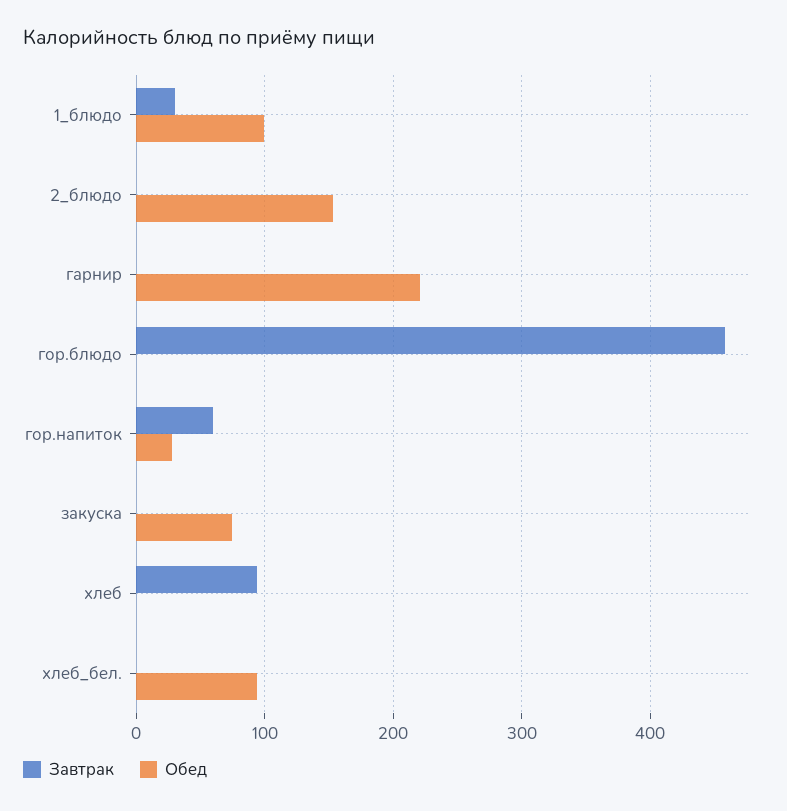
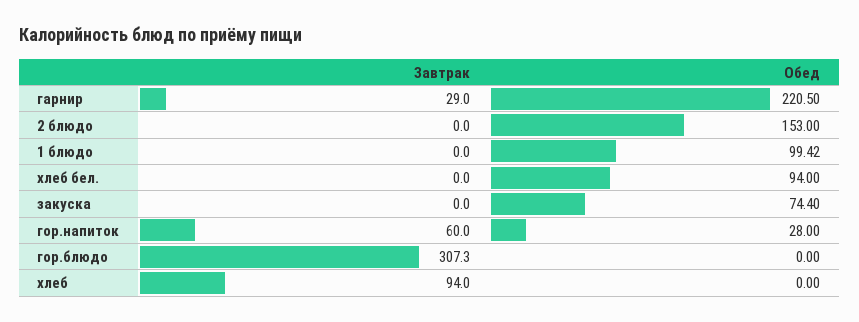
  {
    "Завтрак": {
-     "1_блюдо": 30,
+     "1_блюдо": 0,
      "2_блюдо": 0,
-     "гарнир": 0,
+     "гарнир": 29,
-     "гор.блюдо": 460,
+     "гор.блюдо": 307.3,
      "гор.напиток": 60,
      "закуска": 0,
      "хлеб": 94,
      "хлеб_бел.": 0
    },
    "Обед": {
      "1_блюдо": 99.42,
      "2_блюдо": 153,
      "гарнир": 220.5,
      "гор.блюдо": 0,
      "гор.напиток": 28,
      "закуска": 74.4,
      "хлеб": 0,
      "хлеб_бел.": 94
    }
  }

